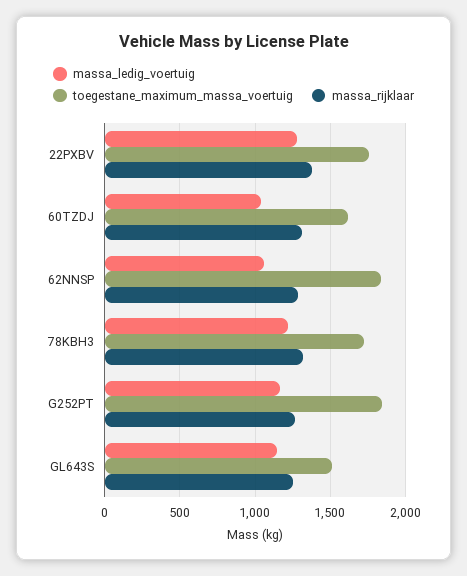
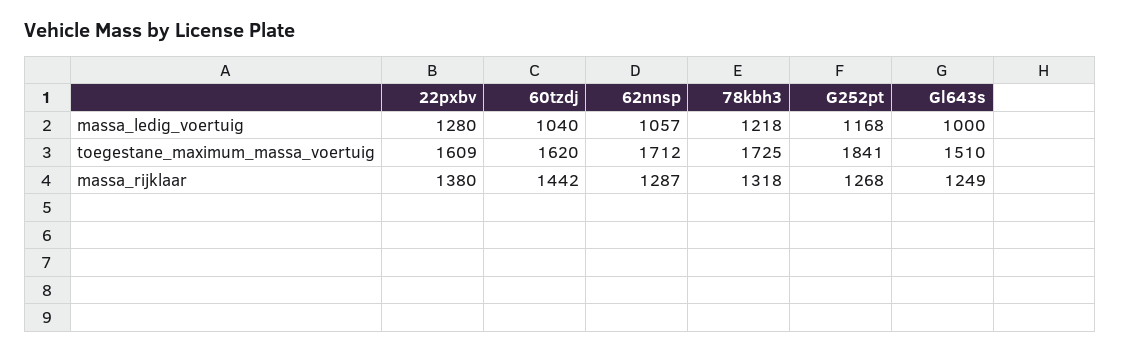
  {
    "massa_ledig_voertuig": {
      "22PXBV": 1280,
      "60TZDJ": 1040,
      "62NNSP": 1057,
      "78KBH3": 1218,
      "G252PT": 1168,
-     "GL643S": 1150
+     "GL643S": 1000
    },
    "toegestane_maximum_massa_voertuig": {
-     "22PXBV": 1750,
+     "22PXBV": 1609,
      "60TZDJ": 1620,
-     "62NNSP": 1850,
+     "62NNSP": 1712,
      "78KBH3": 1725,
      "G252PT": 1841,
      "GL643S": 1510
    },
    "massa_rijklaar": {
      "22PXBV": 1380,
-     "60TZDJ": 1300,
+     "60TZDJ": 1442,
      "62NNSP": 1287,
      "78KBH3": 1318,
      "G252PT": 1268,
      "GL643S": 1249
    }
  }

